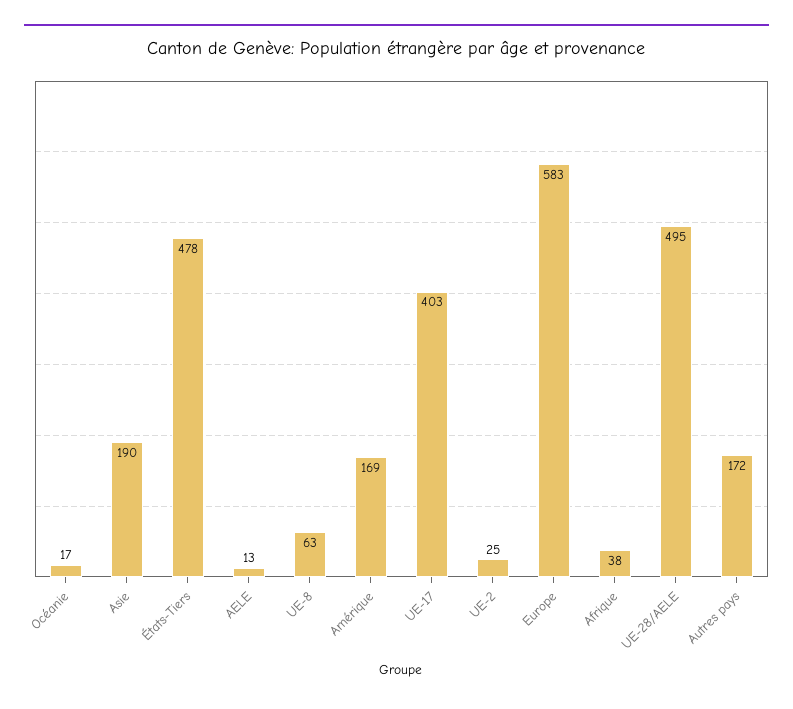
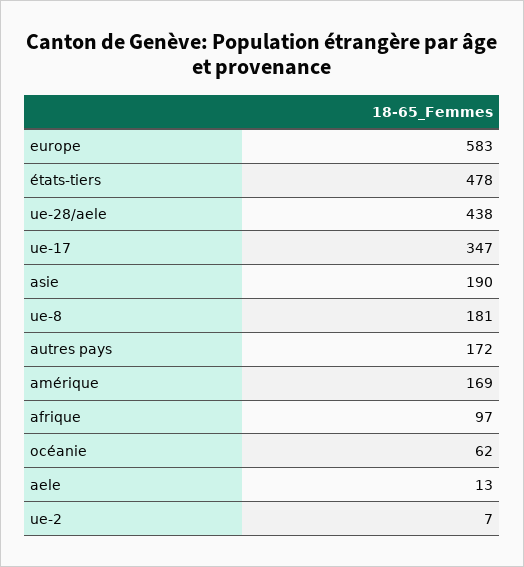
  {
-   "Océanie": 17,
+   "Océanie": 62,
    "Asie": 190,
    "États-Tiers": 478,
    "AELE": 13,
-   "UE-8": 63,
+   "UE-8": 181,
    "Amérique": 169,
-   "UE-17": 403,
+   "UE-17": 347,
-   "UE-2": 25,
+   "UE-2": 7,
    "Europe": 583,
-   "Afrique": 38,
+   "Afrique": 97,
-   "UE-28/AELE": 495,
+   "UE-28/AELE": 438,
    "Autres pays": 172
  }

